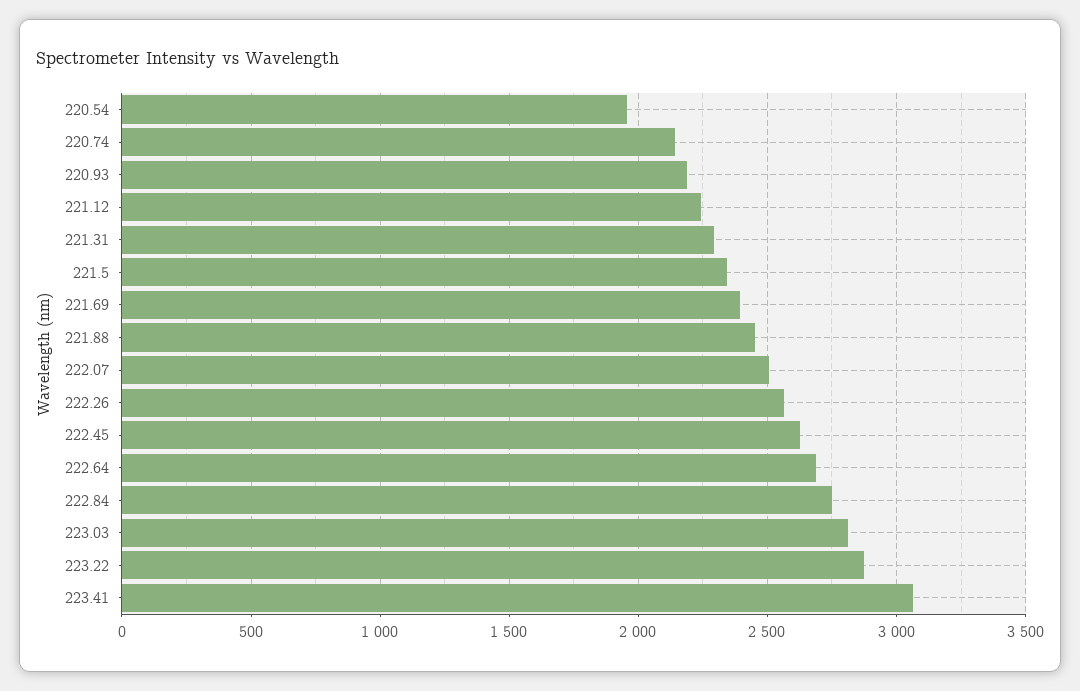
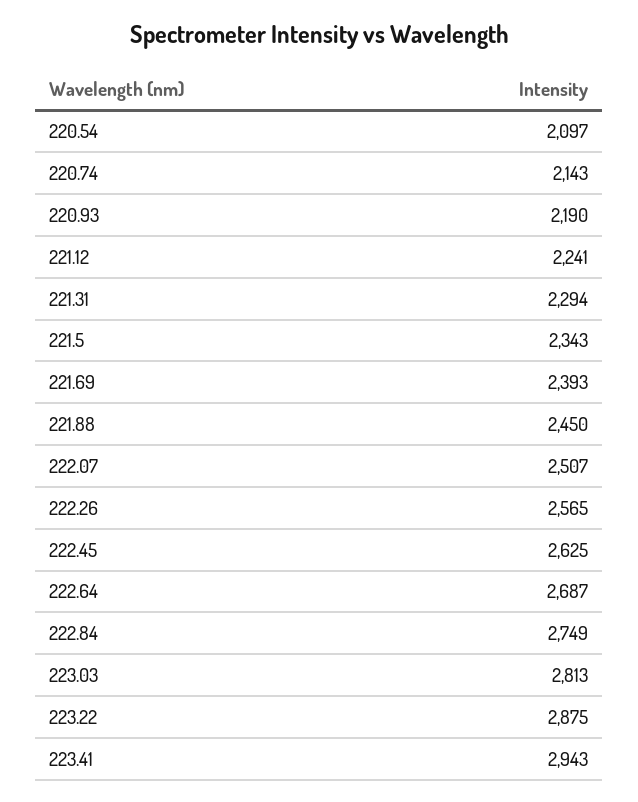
  {
-   "220.54": 1950,
+   "220.54": 2097,
    "220.74": 2143,
    "220.93": 2190,
    "221.12": 2241,
    "221.31": 2294,
    "221.5": 2343,
    "221.69": 2393,
    "221.88": 2450,
    "222.07": 2507,
    "222.26": 2565,
    "222.45": 2625,
    "222.64": 2687,
    "222.84": 2749,
    "223.03": 2813,
    "223.22": 2875,
-   "223.41": 3050
+   "223.41": 2943
  }

